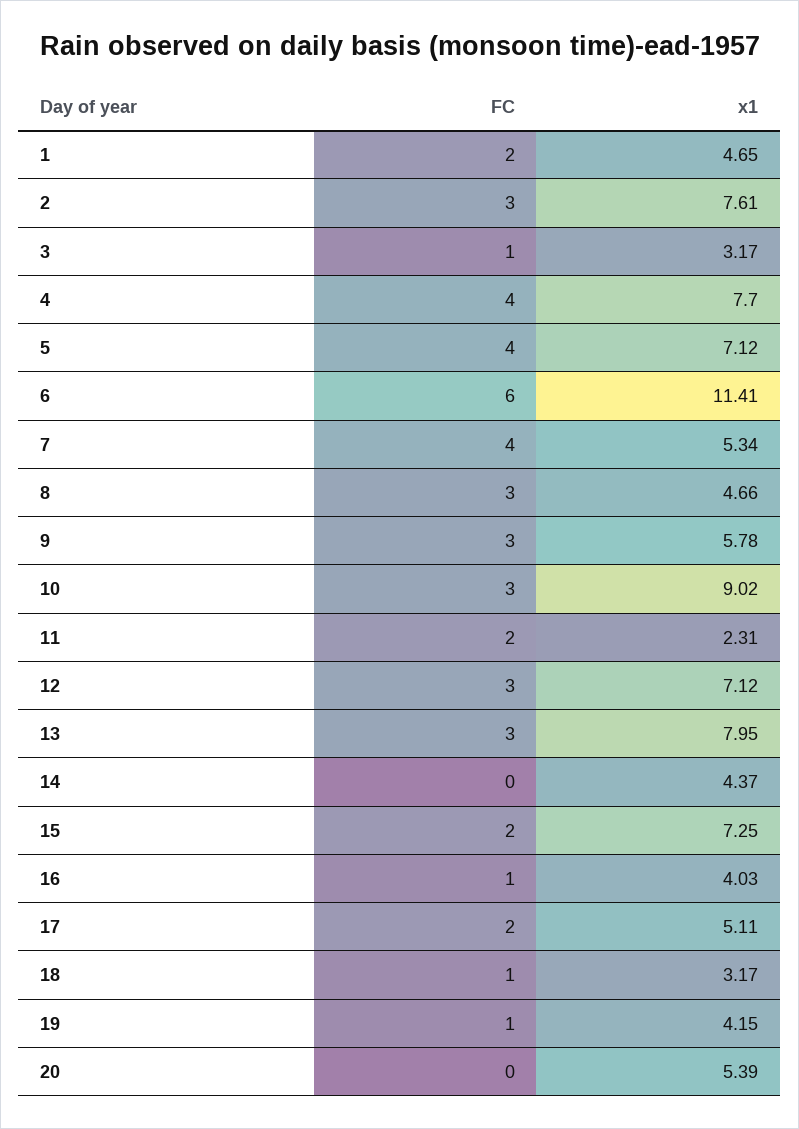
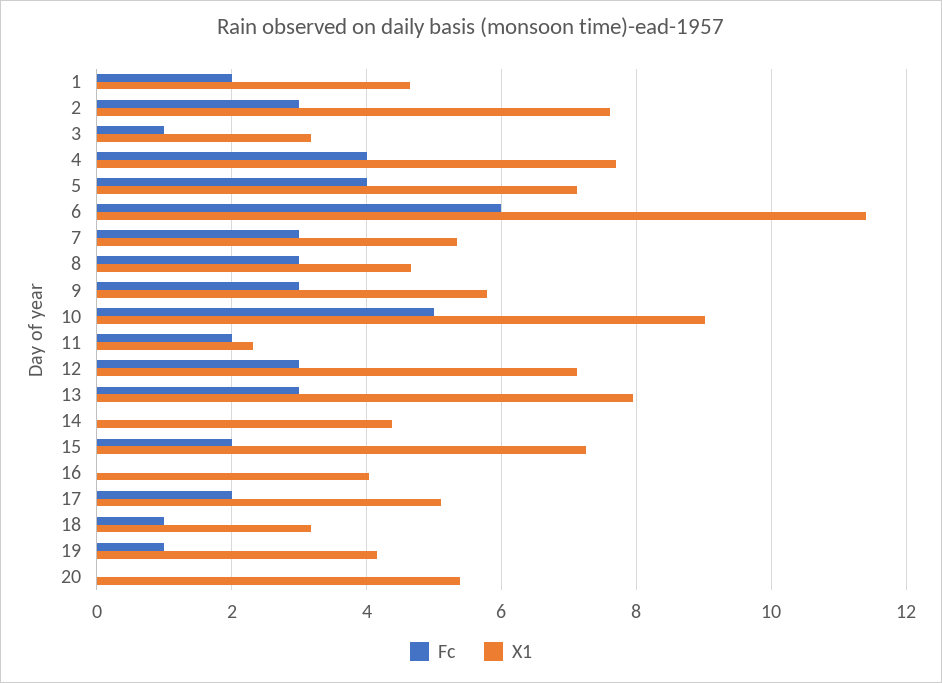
  {
    "FC": {
      "1": 2,
      "2": 3,
      "3": 1,
      "4": 4,
      "5": 4,
      "6": 6,
-     "7": 4,
+     "7": 3,
      "8": 3,
      "9": 3,
-     "10": 3,
+     "10": 5,
      "11": 2,
      "12": 3,
      "13": 3,
      "14": 0,
      "15": 2,
-     "16": 1,
+     "16": 0,
      "17": 2,
      "18": 1,
      "19": 1,
      "20": 0
    },
    "x1": {
      "1": 4.65,
      "2": 7.61,
      "3": 3.17,
      "4": 7.7,
      "5": 7.12,
      "6": 11.41,
      "7": 5.34,
      "8": 4.66,
      "9": 5.78,
      "10": 9.02,
      "11": 2.31,
      "12": 7.12,
      "13": 7.95,
      "14": 4.37,
      "15": 7.25,
      "16": 4.03,
      "17": 5.11,
      "18": 3.17,
      "19": 4.15,
      "20": 5.39
    }
  }

